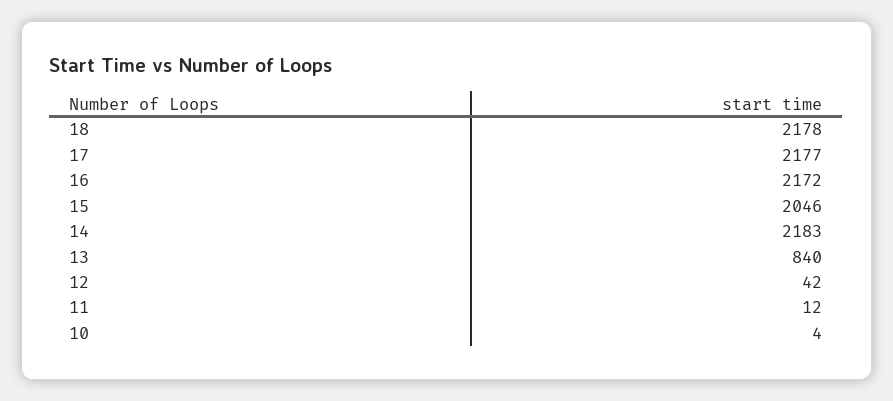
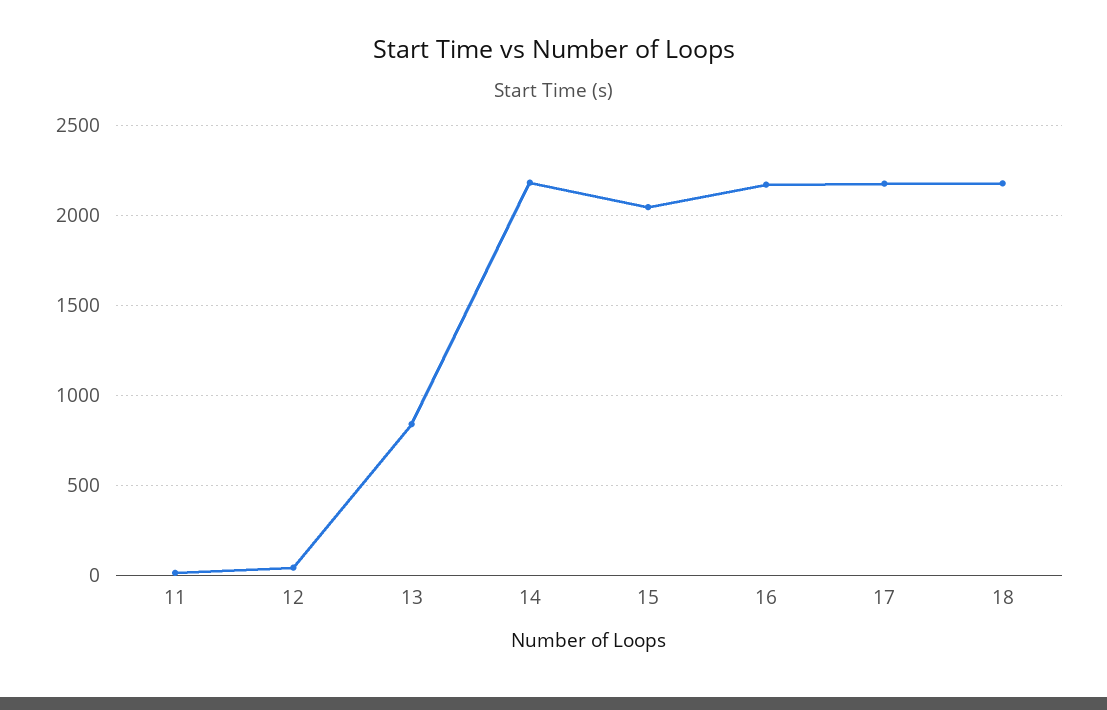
  {
    "18": 2178,
    "17": 2177,
    "16": 2172,
    "15": 2046,
    "14": 2183,
    "13": 840,
    "12": 42,
-   "11": 12,
+   "11": 12
-   "10": 4
  }

